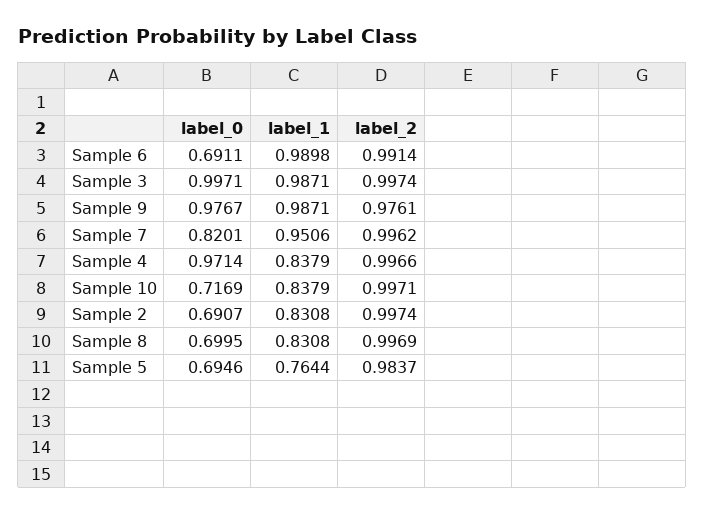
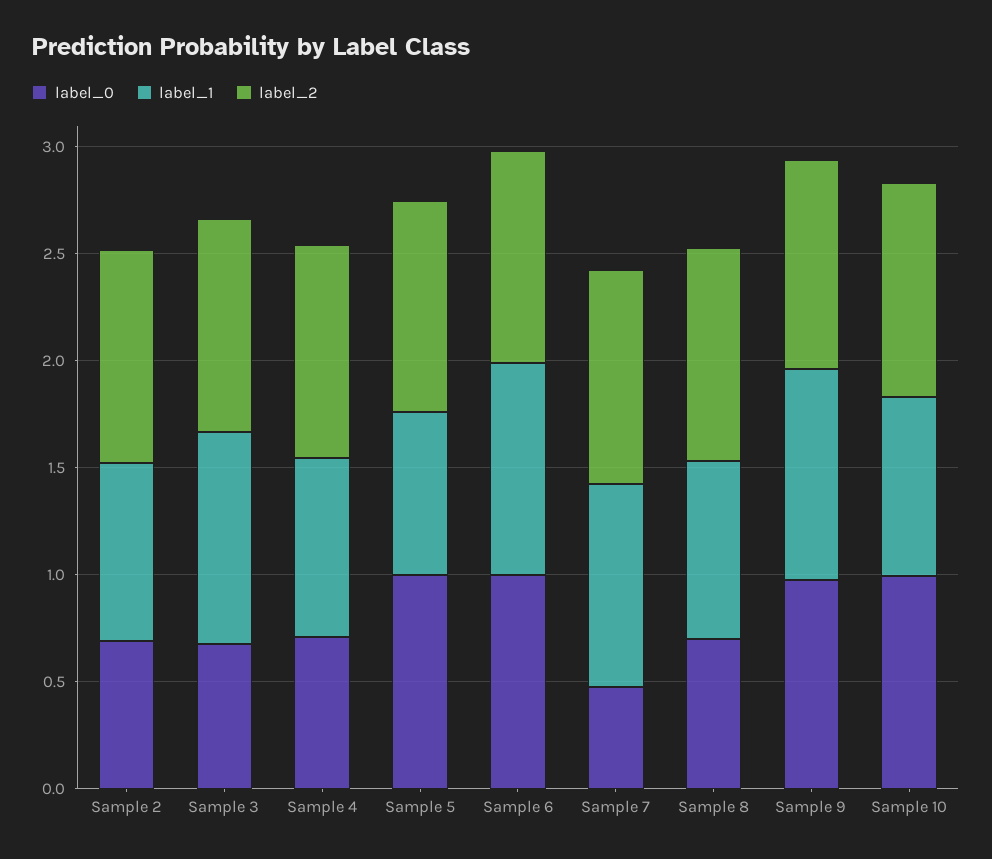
  {
    "label_0": {
-     "Sample 6": 0.6911,
+     "Sample 6": 1,
-     "Sample 3": 0.9971,
+     "Sample 3": 0.7,
      "Sample 9": 0.9767,
-     "Sample 7": 0.8201,
+     "Sample 7": 0.5,
-     "Sample 4": 0.9714,
+     "Sample 4": 0.7,
-     "Sample 10": 0.7169,
+     "Sample 10": 1,
      "Sample 2": 0.6907,
      "Sample 8": 0.6995,
-     "Sample 5": 0.6946
+     "Sample 5": 1
    },
    "label_1": {
      "Sample 6": 0.9898,
      "Sample 3": 0.9871,
      "Sample 9": 0.9871,
      "Sample 7": 0.9506,
      "Sample 4": 0.8379,
      "Sample 10": 0.8379,
      "Sample 2": 0.8308,
      "Sample 8": 0.8308,
      "Sample 5": 0.7644
    },
    "label_2": {
      "Sample 6": 0.9914,
      "Sample 3": 0.9974,
      "Sample 9": 0.9761,
      "Sample 7": 0.9962,
      "Sample 4": 0.9966,
      "Sample 10": 0.9971,
      "Sample 2": 0.9974,
      "Sample 8": 0.9969,
      "Sample 5": 0.9837
    }
  }

